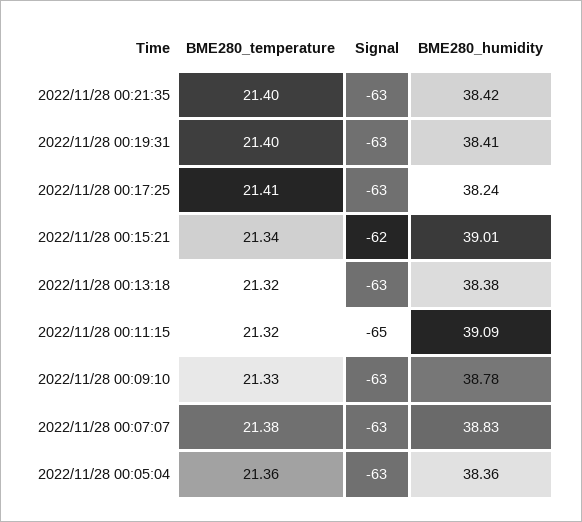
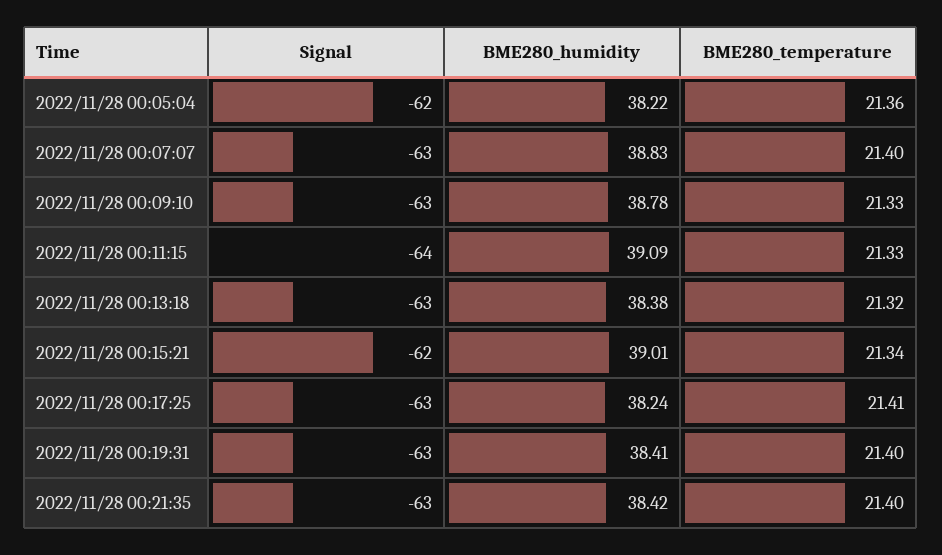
  {
    "BME280_temperature": {
      "2022/11/28 00:21:35": 21.4,
      "2022/11/28 00:19:31": 21.4,
      "2022/11/28 00:17:25": 21.41,
      "2022/11/28 00:15:21": 21.34,
      "2022/11/28 00:13:18": 21.32,
-     "2022/11/28 00:11:15": 21.32,
+     "2022/11/28 00:11:15": 21.33,
      "2022/11/28 00:09:10": 21.33,
-     "2022/11/28 00:07:07": 21.38,
+     "2022/11/28 00:07:07": 21.4,
      "2022/11/28 00:05:04": 21.36
    },
    "Signal": {
      "2022/11/28 00:21:35": -63,
      "2022/11/28 00:19:31": -63,
      "2022/11/28 00:17:25": -63,
      "2022/11/28 00:15:21": -62,
      "2022/11/28 00:13:18": -63,
-     "2022/11/28 00:11:15": -65,
+     "2022/11/28 00:11:15": -64,
      "2022/11/28 00:09:10": -63,
      "2022/11/28 00:07:07": -63,
-     "2022/11/28 00:05:04": -63
+     "2022/11/28 00:05:04": -62
    },
    "BME280_humidity": {
      "2022/11/28 00:21:35": 38.42,
      "2022/11/28 00:19:31": 38.41,
      "2022/11/28 00:17:25": 38.24,
      "2022/11/28 00:15:21": 39.01,
      "2022/11/28 00:13:18": 38.38,
      "2022/11/28 00:11:15": 39.09,
      "2022/11/28 00:09:10": 38.78,
      "2022/11/28 00:07:07": 38.83,
-     "2022/11/28 00:05:04": 38.36
+     "2022/11/28 00:05:04": 38.22
    }
  }

